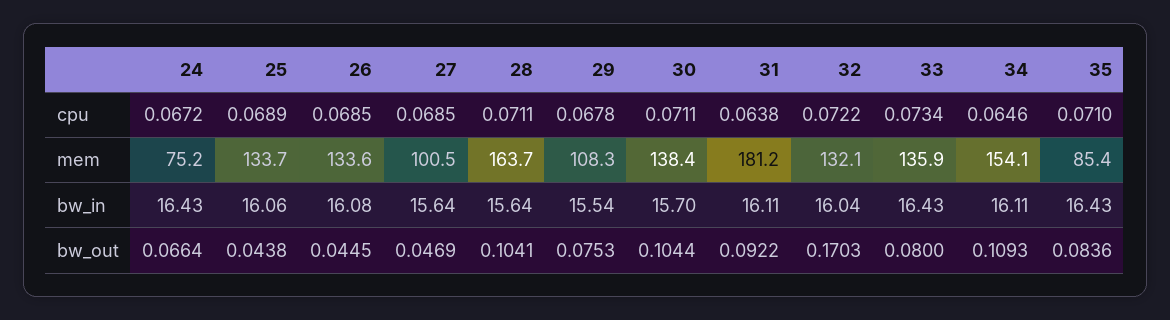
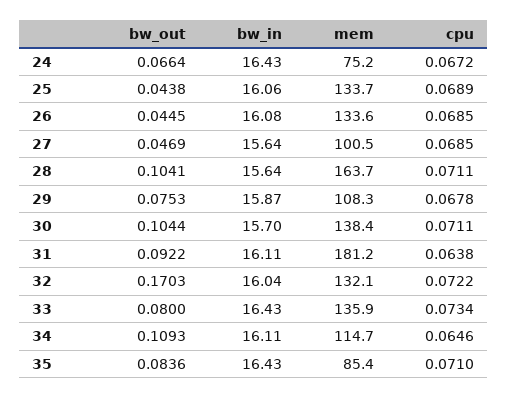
  {
    "24": {
      "cpu": 0.0672,
      "mem": 75.2,
      "bw_in": 16.43,
      "bw_out": 0.0664
    },
    "25": {
      "cpu": 0.0689,
      "mem": 133.7,
      "bw_in": 16.06,
      "bw_out": 0.0438
    },
    "26": {
      "cpu": 0.0685,
      "mem": 133.6,
      "bw_in": 16.08,
      "bw_out": 0.0445
    },
    "27": {
      "cpu": 0.0685,
      "mem": 100.5,
      "bw_in": 15.64,
      "bw_out": 0.0469
    },
    "28": {
      "cpu": 0.0711,
      "mem": 163.7,
      "bw_in": 15.64,
      "bw_out": 0.1041
    },
    "29": {
      "cpu": 0.0678,
      "mem": 108.3,
-     "bw_in": 15.54,
+     "bw_in": 15.87,
      "bw_out": 0.0753
    },
    "30": {
      "cpu": 0.0711,
      "mem": 138.4,
      "bw_in": 15.7,
      "bw_out": 0.1044
    },
    "31": {
      "cpu": 0.0638,
      "mem": 181.2,
      "bw_in": 16.11,
      "bw_out": 0.0922
    },
    "32": {
      "cpu": 0.0722,
      "mem": 132.1,
      "bw_in": 16.04,
      "bw_out": 0.1703
    },
    "33": {
      "cpu": 0.0734,
      "mem": 135.9,
      "bw_in": 16.43,
      "bw_out": 0.08
    },
    "34": {
      "cpu": 0.0646,
-     "mem": 154.1,
+     "mem": 114.7,
      "bw_in": 16.11,
      "bw_out": 0.1093
    },
    "35": {
      "cpu": 0.071,
      "mem": 85.4,
      "bw_in": 16.43,
      "bw_out": 0.0836
    }
  }

